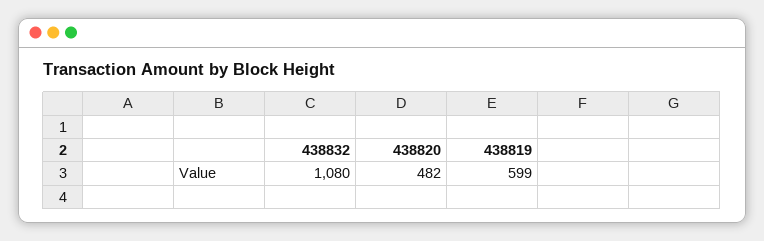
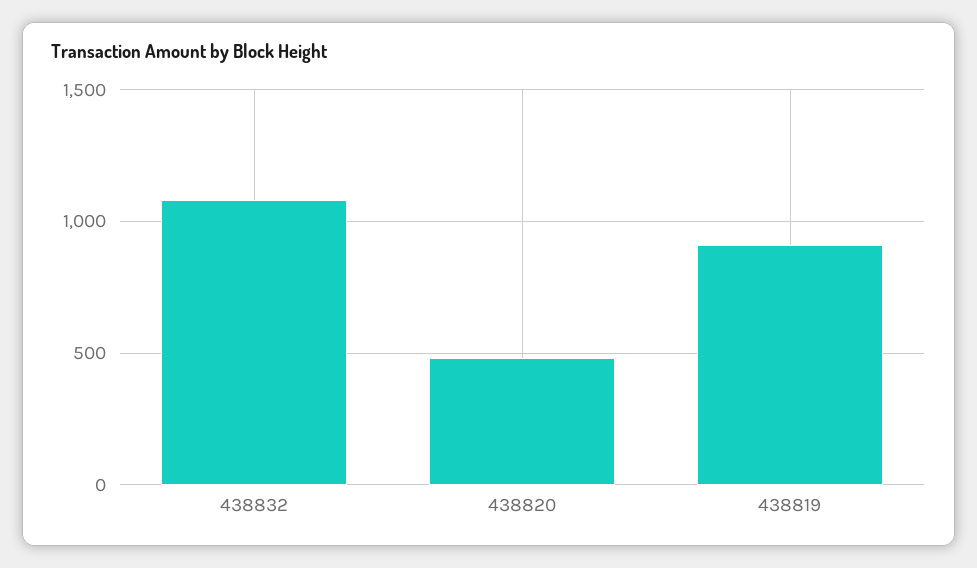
  {
    "438832": 1080,
    "438820": 482,
-   "438819": 599
+   "438819": 900
  }

